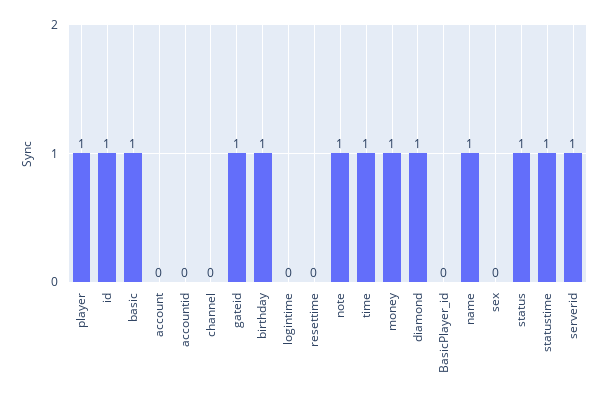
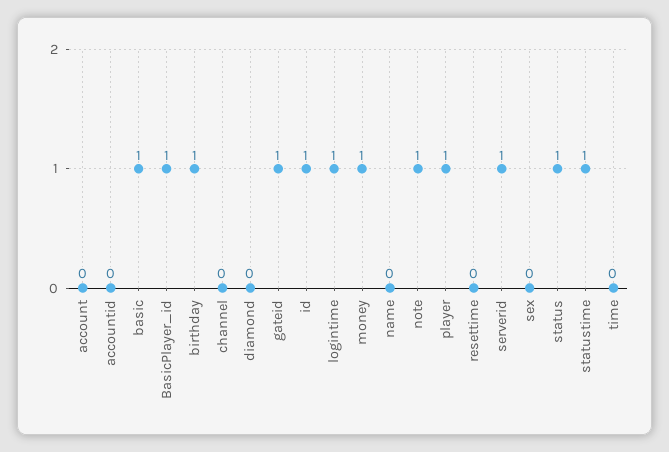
  {
    "player": 1,
    "id": 1,
    "basic": 1,
    "account": 0,
    "accountid": 0,
    "channel": 0,
    "gateid": 1,
    "birthday": 1,
-   "logintime": 0,
+   "logintime": 1,
    "resettime": 0,
    "note": 1,
-   "time": 1,
+   "time": 0,
    "money": 1,
-   "diamond": 1,
+   "diamond": 0,
-   "BasicPlayer_id": 0,
+   "BasicPlayer_id": 1,
-   "name": 1,
+   "name": 0,
    "sex": 0,
    "status": 1,
    "statustime": 1,
    "serverid": 1
  }

